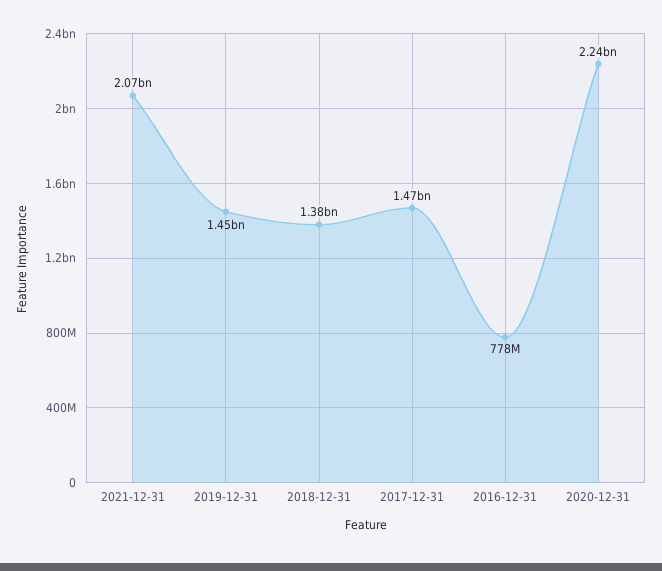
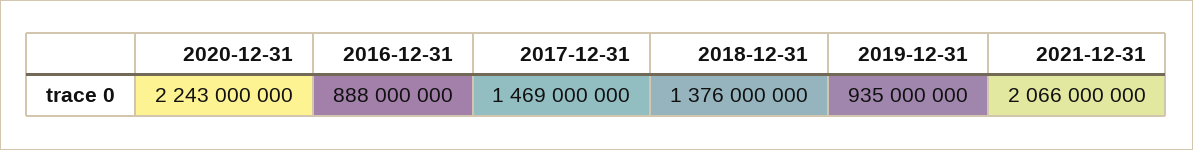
  {
    "2021-12-31": 2066000000,
-   "2019-12-31": 1450000000,
+   "2019-12-31": 935000000,
    "2018-12-31": 1376000000,
    "2017-12-31": 1469000000,
-   "2016-12-31": 778000000,
+   "2016-12-31": 888000000,
    "2020-12-31": 2243000000
  }

